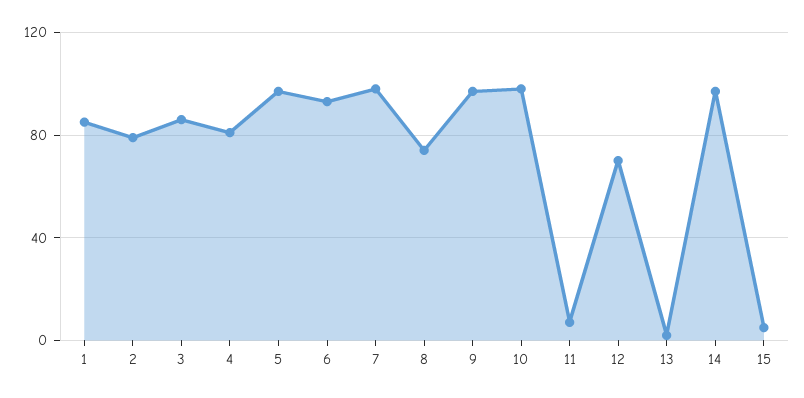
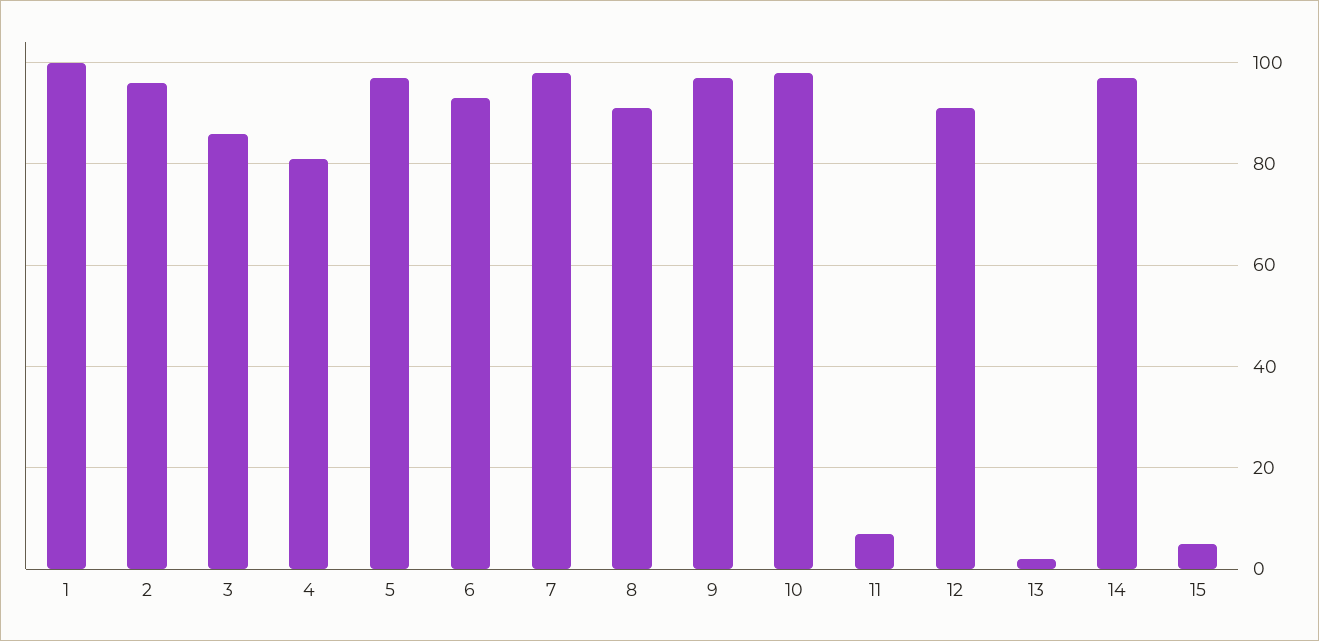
  {
-   "1": 85,
+   "1": 100,
-   "2": 80,
+   "2": 95,
    "3": 85,
    "4": 80,
    "5": 95,
    "6": 95,
    "7": 100,
-   "8": 75,
+   "8": 90,
    "9": 95,
    "10": 100,
    "11": 5,
-   "12": 70,
+   "12": 90,
    "13": 0,
    "14": 95,
    "15": 5
  }

